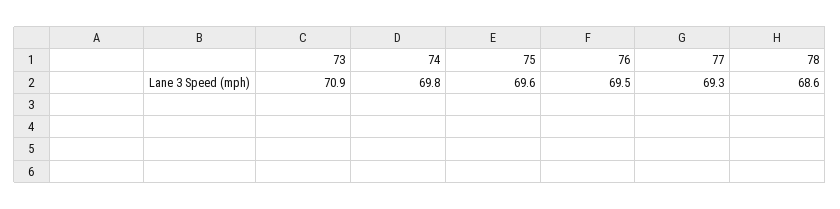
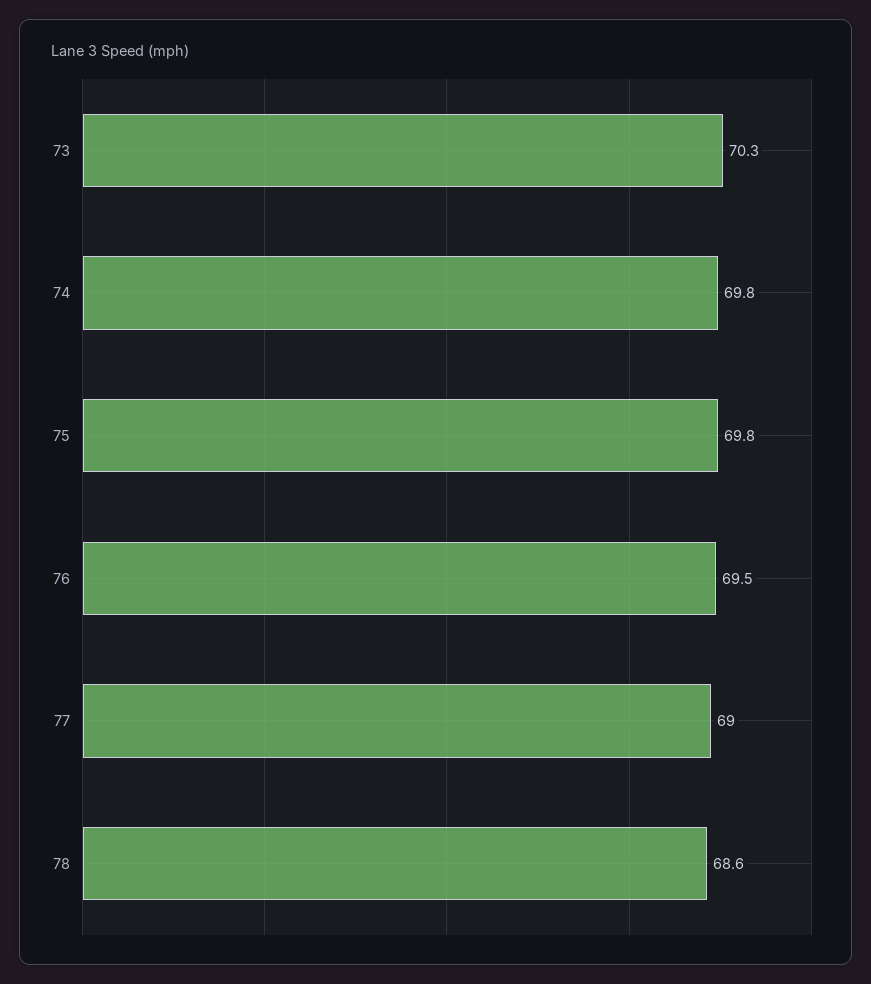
  {
-   "73": 70.9,
+   "73": 70.3,
    "74": 69.8,
-   "75": 69.6,
+   "75": 69.8,
    "76": 69.5,
-   "77": 69.3,
+   "77": 69,
    "78": 68.6
  }

